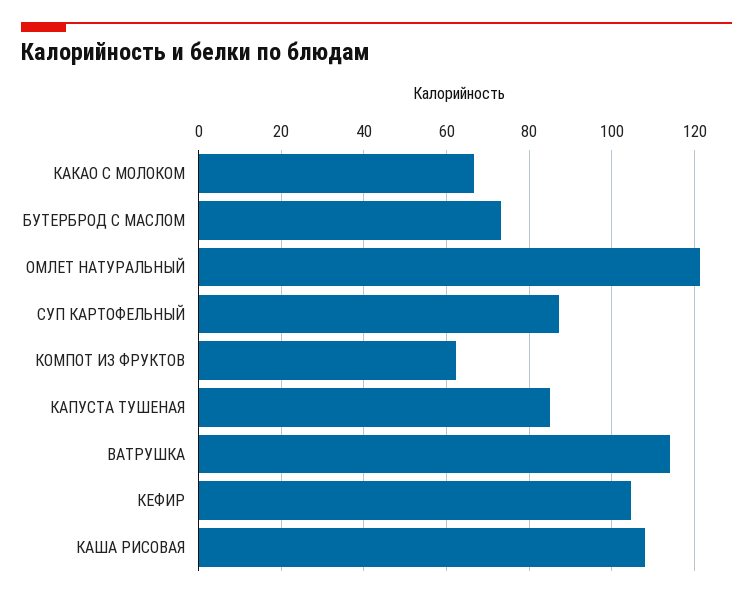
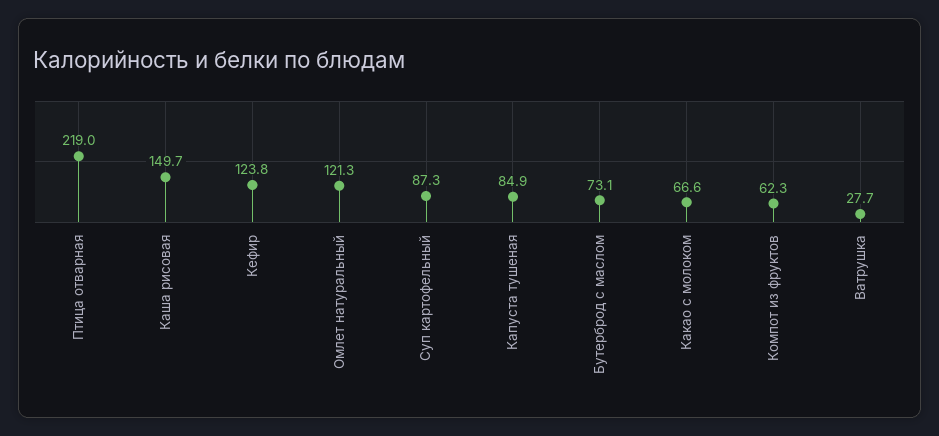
  {
    "КАКАО С МОЛОКОМ": 66.6,
    "БУТЕРБРОД С МАСЛОМ": 73.1,
    "ОМЛЕТ НАТУРАЛЬНЫЙ": 121.3,
    "СУП КАРТОФЕЛЬНЫЙ": 87.3,
    "КОМПОТ ИЗ ФРУКТОВ": 62.3,
    "КАПУСТА ТУШЕНАЯ": 84.9,
-   "ВАТРУШКА": 114,
+   "ВАТРУШКА": 27.7,
-   "КЕФИР": 104,
+   "КЕФИР": 123.8,
-   "КАША РИСОВАЯ": 108
+   "КАША РИСОВАЯ": 149.7,
+   "Птица отварная": 219
  }

